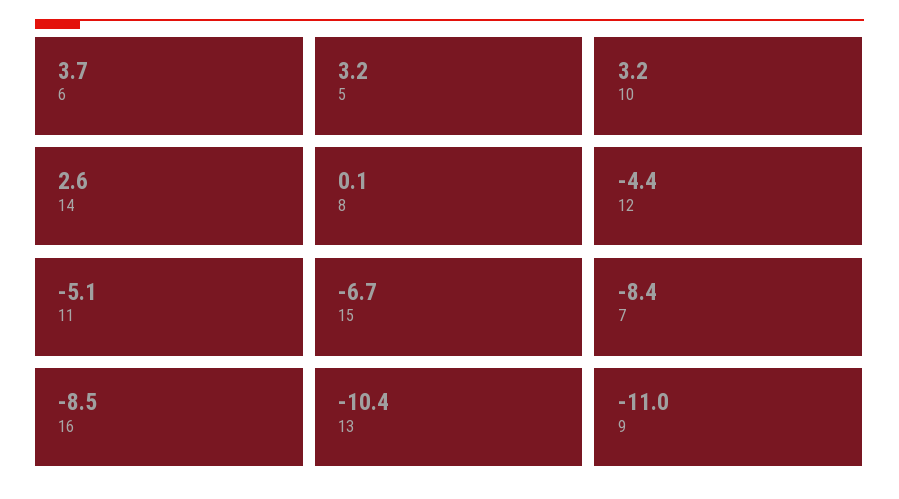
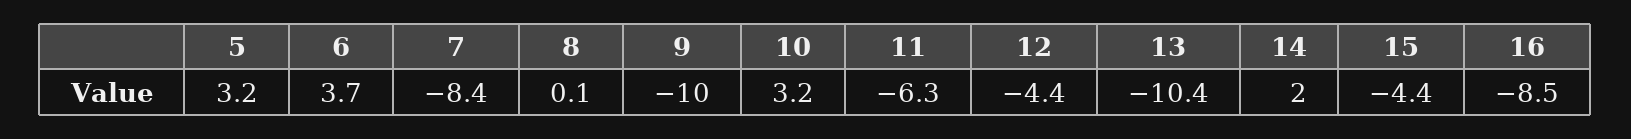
  {
    "6": 3.7,
    "5": 3.2,
    "10": 3.2,
-   "14": 2.6,
+   "14": 2,
    "8": 0.1,
    "12": -4.4,
-   "11": -5.1,
+   "11": -6.3,
-   "15": -6.7,
+   "15": -4.4,
    "7": -8.4,
    "16": -8.5,
    "13": -10.4,
-   "9": -11
+   "9": -10
  }

